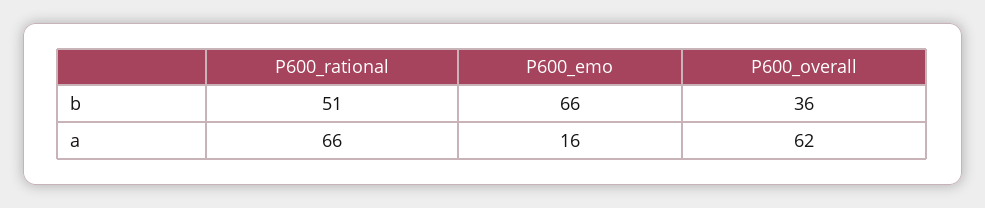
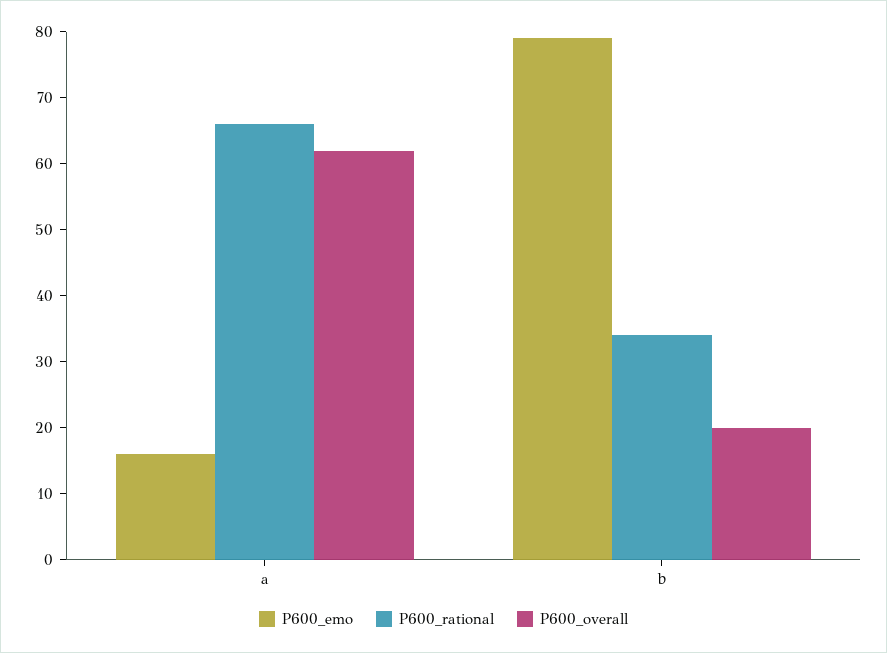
  {
    "P600_rational": {
-     "b": 51,
+     "b": 35,
      "a": 66
    },
    "P600_emo": {
-     "b": 66,
+     "b": 80,
      "a": 16
    },
    "P600_overall": {
-     "b": 36,
+     "b": 20,
      "a": 62
    }
  }

